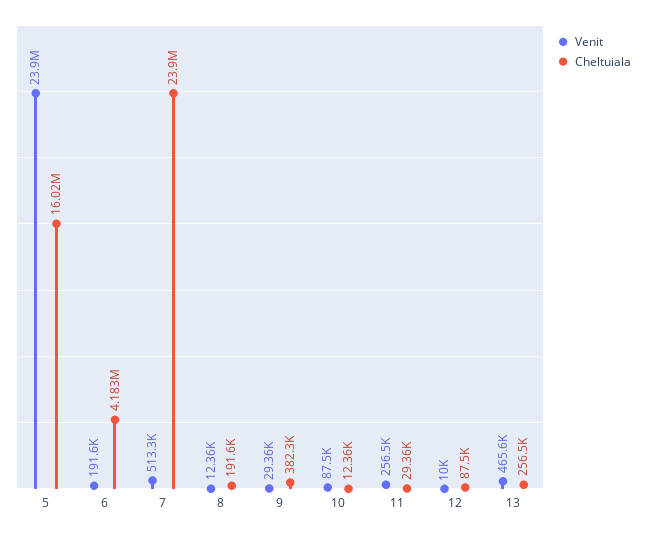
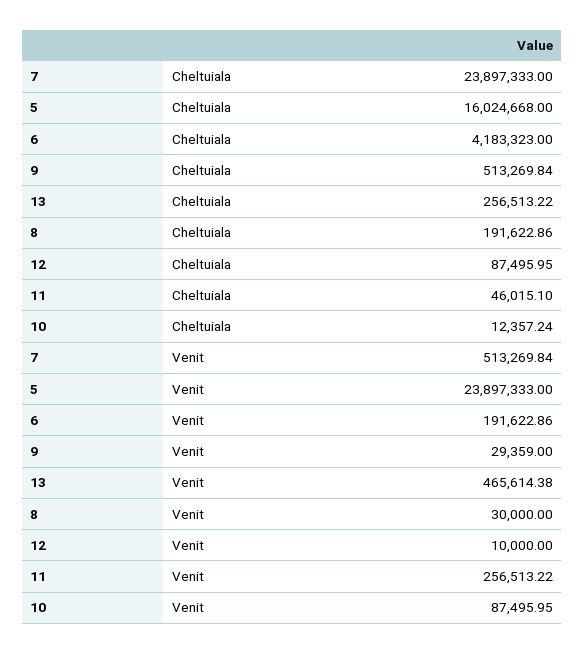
  {
    "Venit": {
      "5": 23897333,
      "6": 191622.86,
      "7": 513269.84,
-     "8": 12360,
+     "8": 30000,
      "9": 29359,
      "10": 87495.95,
      "11": 256513.22,
      "12": 10000,
      "13": 465614.38
    },
    "Cheltuiala": {
      "5": 16024668,
      "6": 4183323,
      "7": 23897333,
      "8": 191622.86,
-     "9": 382300,
+     "9": 513269.84,
      "10": 12357.24,
-     "11": 29360,
+     "11": 46015.1,
      "12": 87495.95,
      "13": 256513.22
    }
  }

